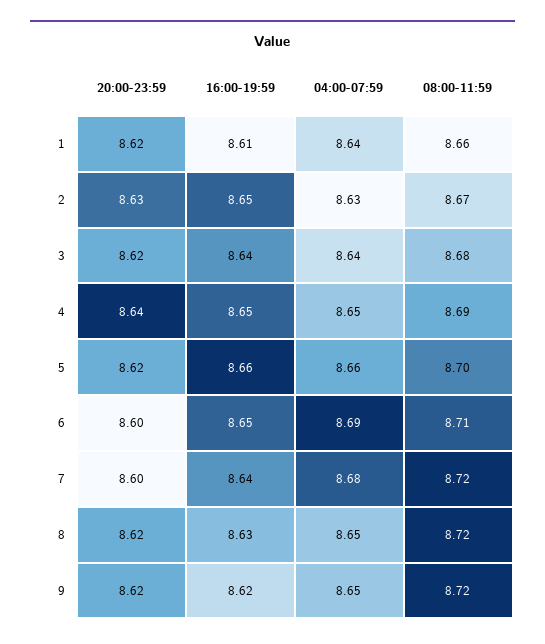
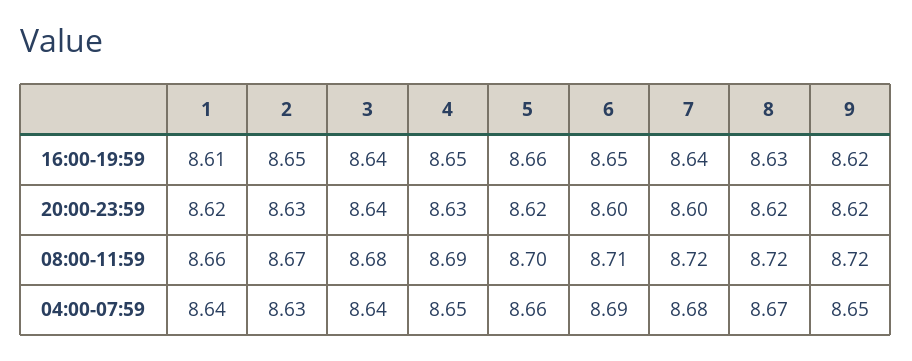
  {
    "20:00-23:59": {
      "1": 8.62,
      "2": 8.63,
-     "3": 8.62,
+     "3": 8.64,
-     "4": 8.64,
+     "4": 8.63,
      "5": 8.62,
      "6": 8.6,
      "7": 8.6,
      "8": 8.62,
      "9": 8.62
    },
    "16:00-19:59": {
      "1": 8.61,
      "2": 8.65,
      "3": 8.64,
      "4": 8.65,
      "5": 8.66,
      "6": 8.65,
      "7": 8.64,
      "8": 8.63,
      "9": 8.62
    },
    "04:00-07:59": {
      "1": 8.64,
      "2": 8.63,
      "3": 8.64,
      "4": 8.65,
      "5": 8.66,
      "6": 8.69,
      "7": 8.68,
-     "8": 8.65,
+     "8": 8.67,
      "9": 8.65
    },
    "08:00-11:59": {
      "1": 8.66,
      "2": 8.67,
      "3": 8.68,
      "4": 8.69,
      "5": 8.7,
      "6": 8.71,
      "7": 8.72,
      "8": 8.72,
      "9": 8.72
    }
  }

